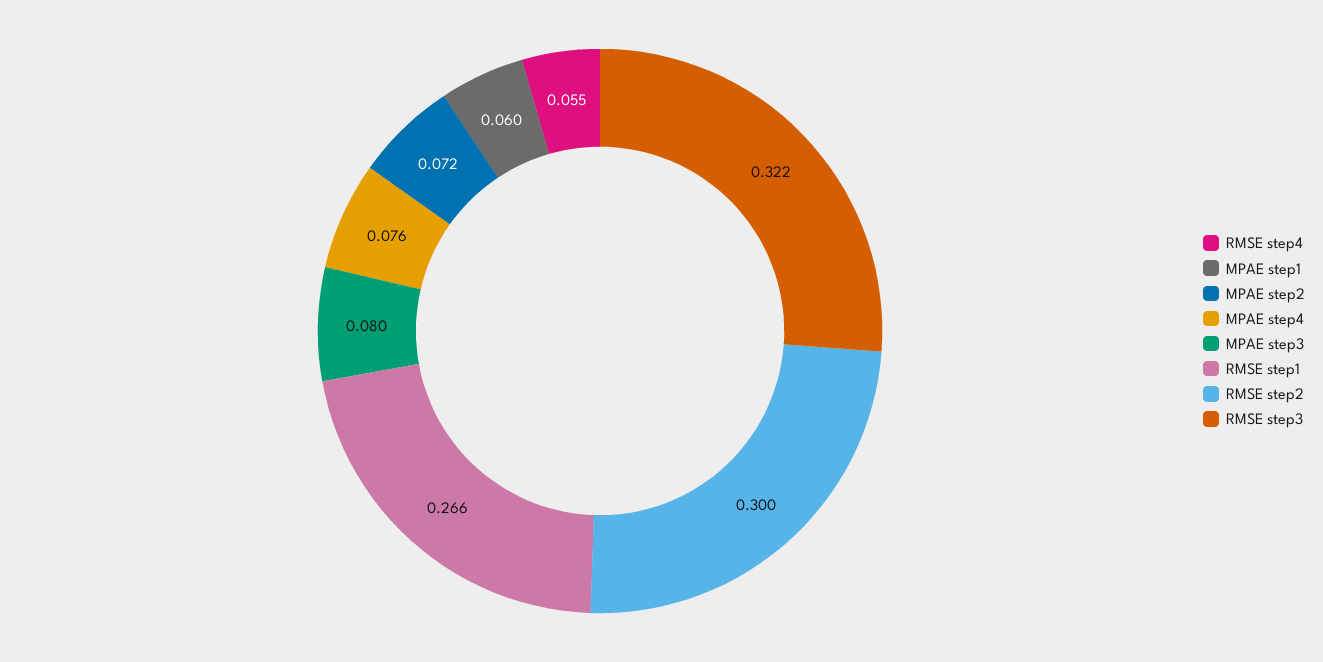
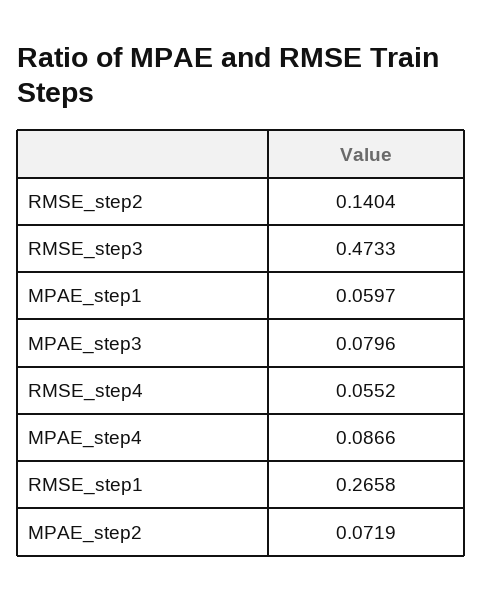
  {
    "RMSE step4": 0.0552,
    "MPAE step1": 0.0597,
    "MPAE step2": 0.0719,
-   "MPAE step4": 0.076,
+   "MPAE step4": 0.0866,
    "MPAE step3": 0.0796,
    "RMSE step1": 0.2658,
-   "RMSE step2": 0.3,
+   "RMSE step2": 0.1404,
-   "RMSE step3": 0.322
+   "RMSE step3": 0.4733
  }

